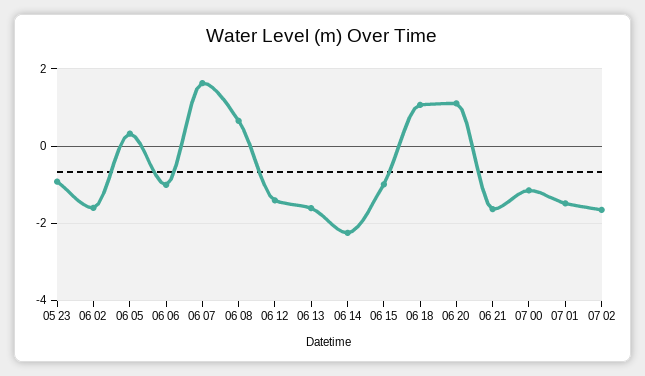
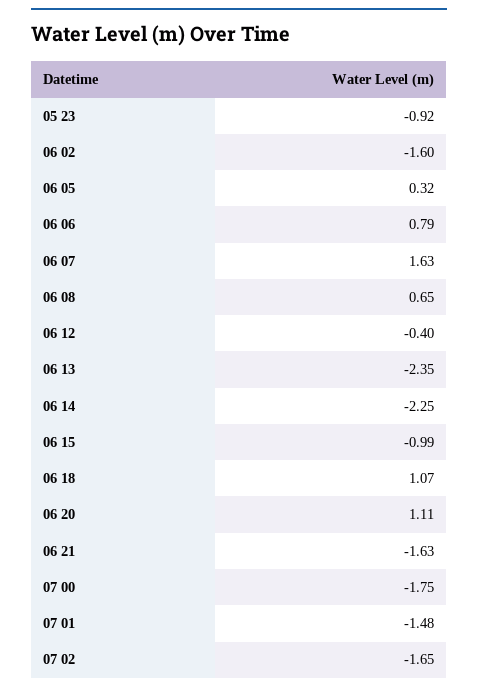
  {
    "05 23": -0.92,
    "06 02": -1.6,
    "06 05": 0.32,
-   "06 06": -1,
+   "06 06": 0.79,
    "06 07": 1.63,
    "06 08": 0.65,
-   "06 12": -1.4,
+   "06 12": -0.4,
-   "06 13": -1.6,
+   "06 13": -2.35,
    "06 14": -2.25,
    "06 15": -0.99,
    "06 18": 1.07,
    "06 20": 1.11,
    "06 21": -1.63,
-   "07 00": -1.2,
+   "07 00": -1.75,
    "07 01": -1.48,
    "07 02": -1.65
  }

